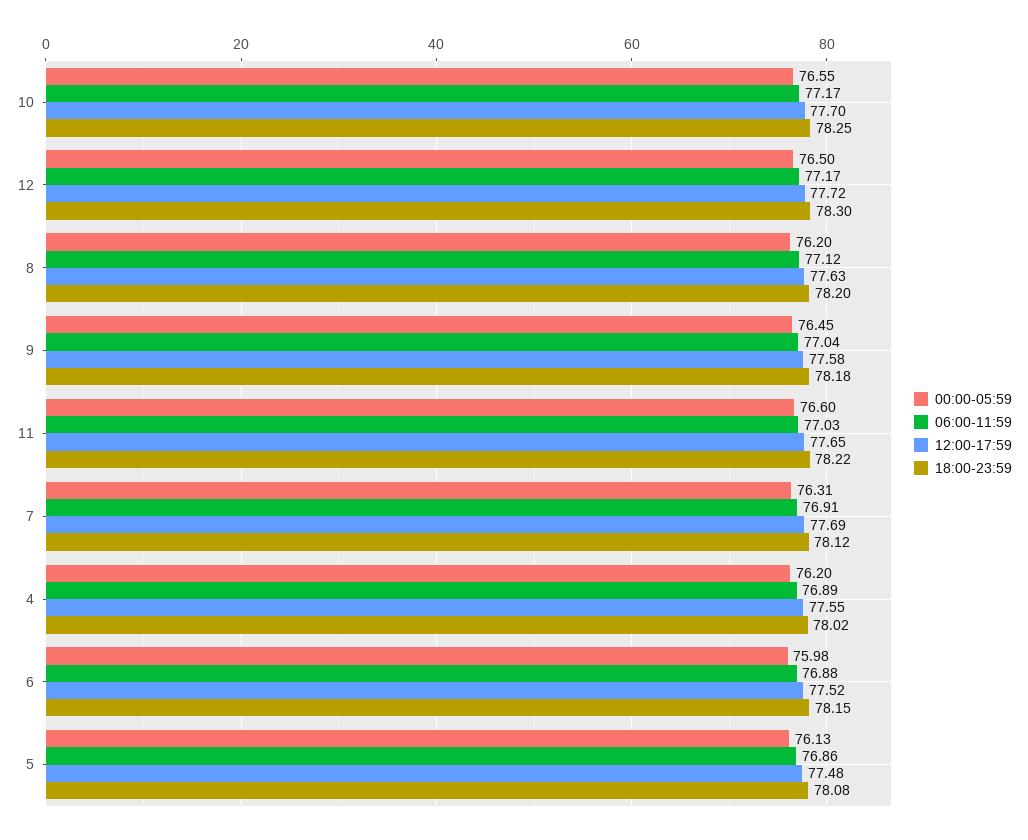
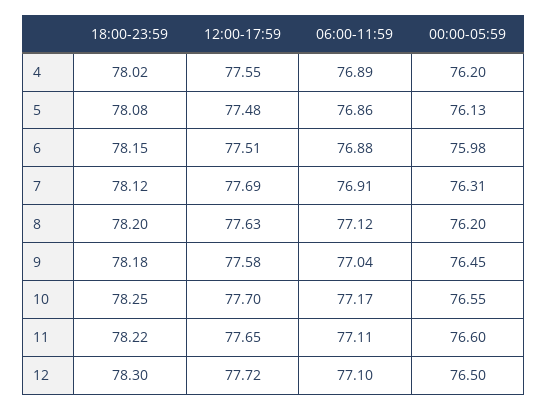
  {
    "00:00-05:59": {
      "10": 76.55,
      "12": 76.5,
      "8": 76.2,
      "9": 76.45,
      "11": 76.6,
      "7": 76.31,
      "4": 76.2,
      "6": 75.98,
      "5": 76.13
    },
    "06:00-11:59": {
      "10": 77.17,
-     "12": 77.17,
+     "12": 77.1,
      "8": 77.12,
      "9": 77.04,
-     "11": 77.03,
+     "11": 77.11,
      "7": 76.91,
      "4": 76.89,
      "6": 76.88,
      "5": 76.86
    },
    "12:00-17:59": {
      "10": 77.7,
      "12": 77.72,
      "8": 77.63,
      "9": 77.58,
      "11": 77.65,
      "7": 77.69,
      "4": 77.55,
-     "6": 77.52,
+     "6": 77.51,
      "5": 77.48
    },
    "18:00-23:59": {
      "10": 78.25,
      "12": 78.3,
      "8": 78.2,
      "9": 78.18,
      "11": 78.22,
      "7": 78.12,
      "4": 78.02,
      "6": 78.15,
      "5": 78.08
    }
  }

